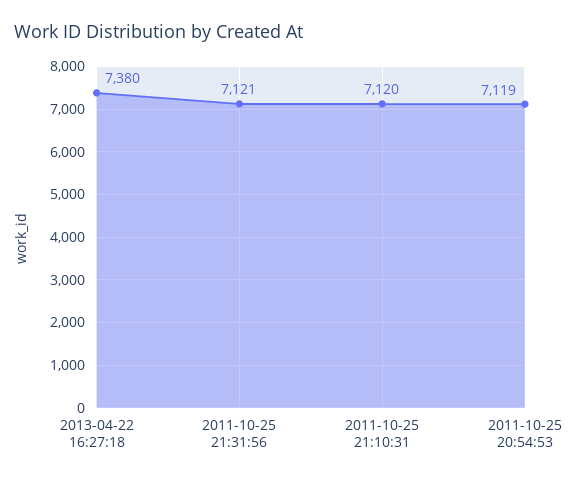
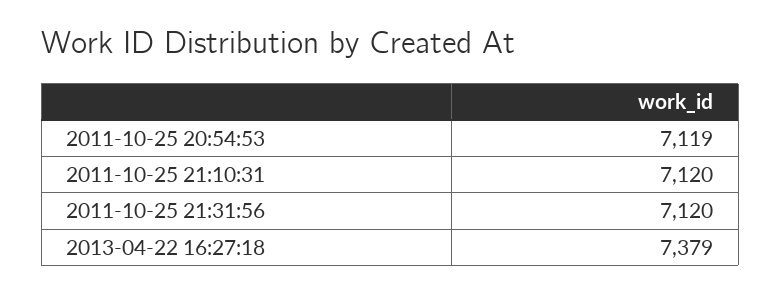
  {
-   "2013-04-22 16:27:18": 7380,
+   "2013-04-22 16:27:18": 7379,
-   "2011-10-25 21:31:56": 7121,
+   "2011-10-25 21:31:56": 7120,
    "2011-10-25 21:10:31": 7120,
    "2011-10-25 20:54:53": 7119
  }

